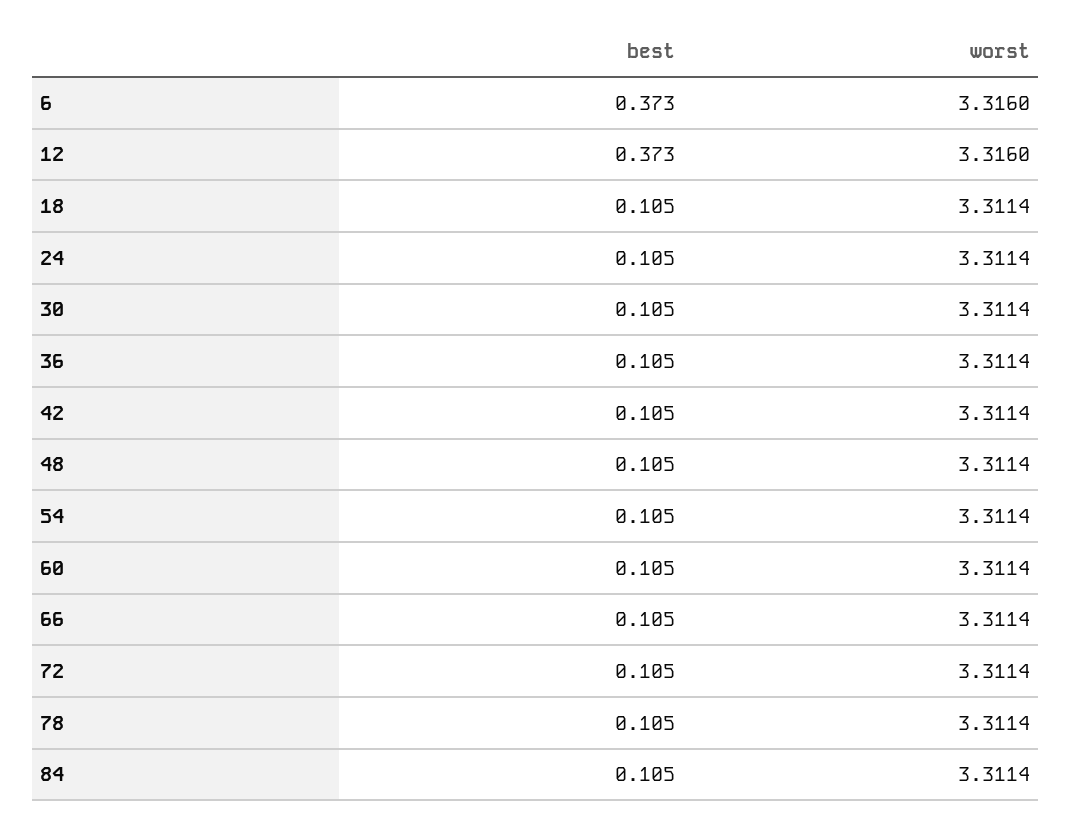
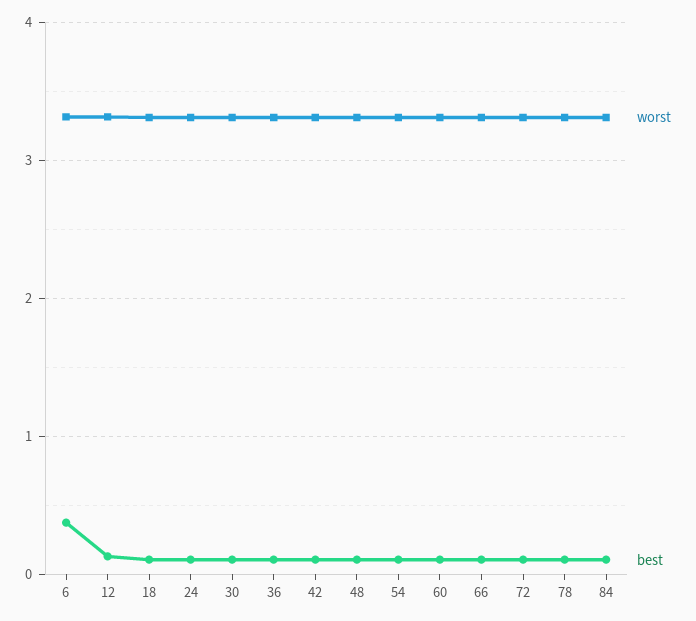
  {
    "best": {
      "6": 0.373,
-     "12": 0.373,
+     "12": 0.1,
      "18": 0.105,
      "24": 0.105,
      "30": 0.105,
      "36": 0.105,
      "42": 0.105,
      "48": 0.105,
      "54": 0.105,
      "60": 0.105,
      "66": 0.105,
      "72": 0.105,
      "78": 0.105,
      "84": 0.105
    },
    "worst": {
      "6": 3.316,
      "12": 3.316,
      "18": 3.3114,
      "24": 3.3114,
      "30": 3.3114,
      "36": 3.3114,
      "42": 3.3114,
      "48": 3.3114,
      "54": 3.3114,
      "60": 3.3114,
      "66": 3.3114,
      "72": 3.3114,
      "78": 3.3114,
      "84": 3.3114
    }
  }

